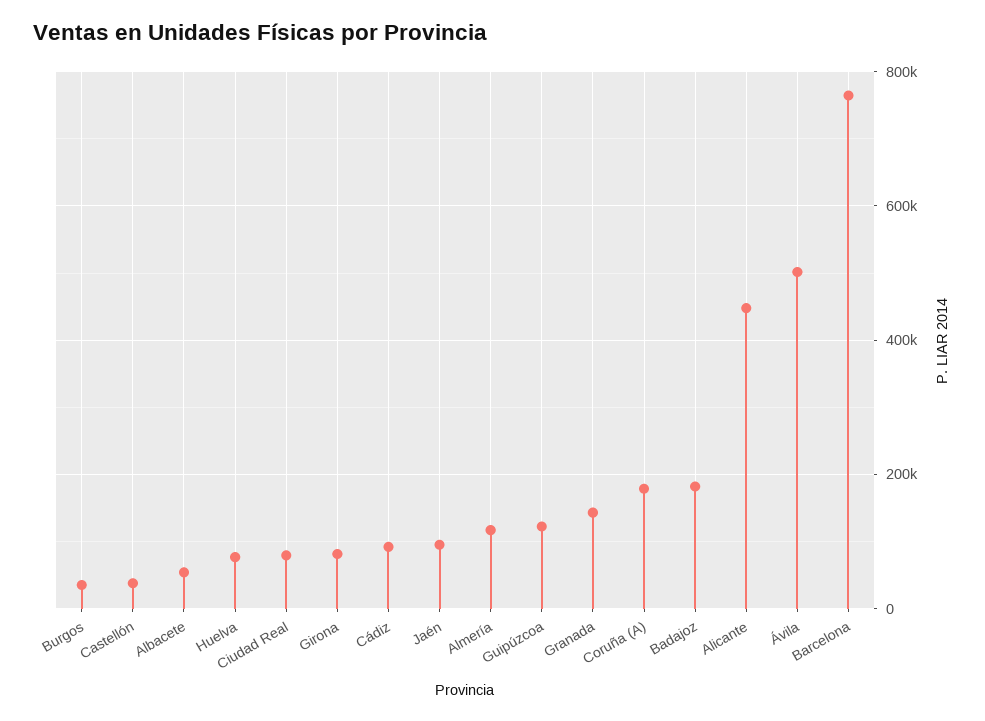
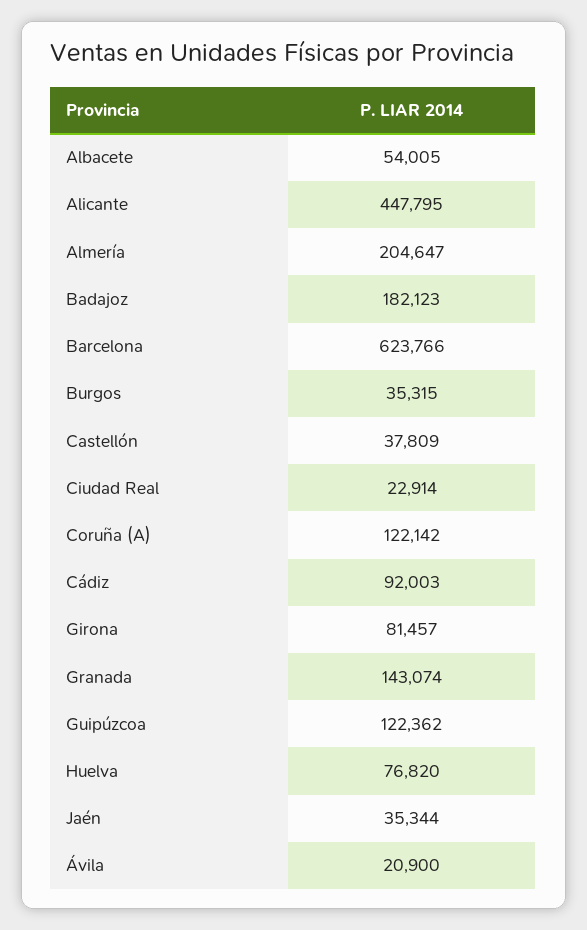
  {
    "Burgos": 35315,
    "Castellón": 37809,
    "Albacete": 54005,
    "Huelva": 76820,
-   "Ciudad Real": 80000,
+   "Ciudad Real": 22914,
    "Girona": 81457,
    "Cádiz": 92003,
-   "Jaén": 100000,
+   "Jaén": 35344,
-   "Almería": 120000,
+   "Almería": 204647,
    "Guipúzcoa": 122362,
    "Granada": 143074,
-   "Coruña (A)": 180000,
+   "Coruña (A)": 122142,
    "Badajoz": 182123,
    "Alicante": 447795,
-   "Ávila": 500000,
+   "Ávila": 20900,
-   "Barcelona": 760000
+   "Barcelona": 623766
  }

